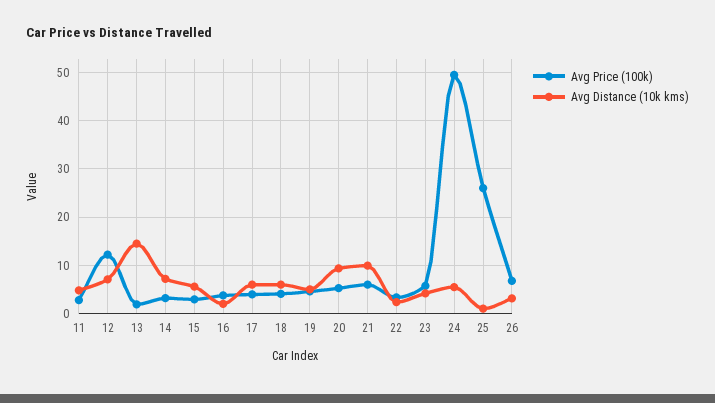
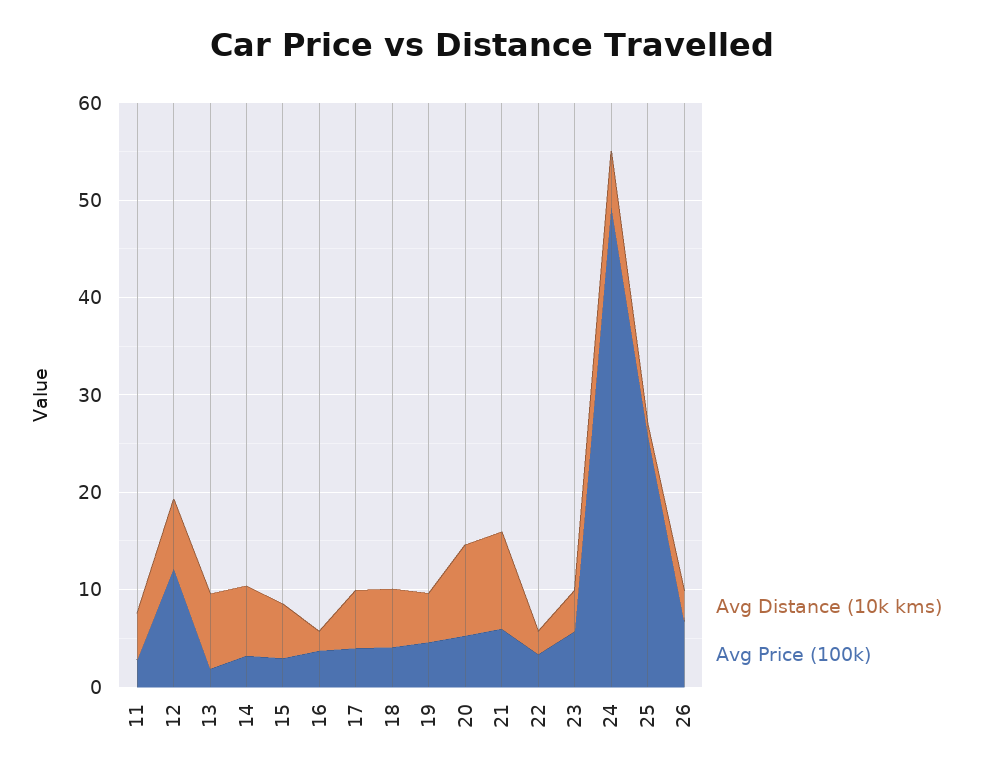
  {
    "Avg Price (100k)": {
      "11": 2,
      "12": 12,
      "13": 2,
      "14": 4,
      "15": 2,
      "16": 4,
      "17": 4,
      "18": 4,
      "19": 4,
      "20": 6,
      "21": 6,
      "22": 4,
      "23": 6,
      "24": 50,
      "25": 26,
      "26": 6
    },
    "Avg Distance (10k kms)": {
      "11": 4,
      "12": 8,
-     "13": 14,
+     "13": 8,
      "14": 8,
      "15": 6,
      "16": 2,
      "17": 6,
      "18": 6,
      "19": 6,
      "20": 10,
      "21": 10,
      "22": 2,
      "23": 4,
      "24": 6,
      "25": 2,
      "26": 4
    }
  }

